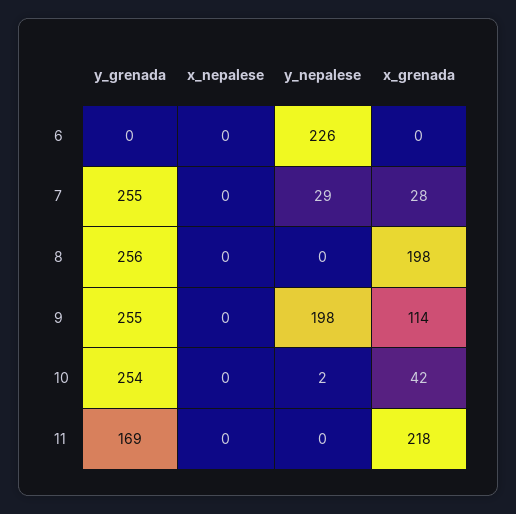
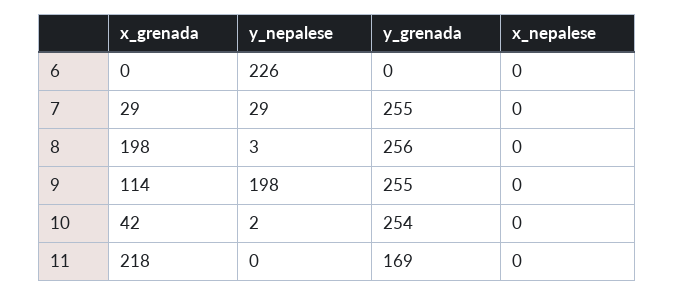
  {
    "y_grenada": {
      "6": 0,
      "7": 255,
      "8": 256,
      "9": 255,
      "10": 254,
      "11": 169
    },
    "x_nepalese": {
      "6": 0,
      "7": 0,
      "8": 0,
      "9": 0,
      "10": 0,
      "11": 0
    },
    "y_nepalese": {
      "6": 226,
      "7": 29,
-     "8": 0,
+     "8": 3,
      "9": 198,
      "10": 2,
      "11": 0
    },
    "x_grenada": {
      "6": 0,
-     "7": 28,
+     "7": 29,
      "8": 198,
      "9": 114,
      "10": 42,
      "11": 218
    }
  }

